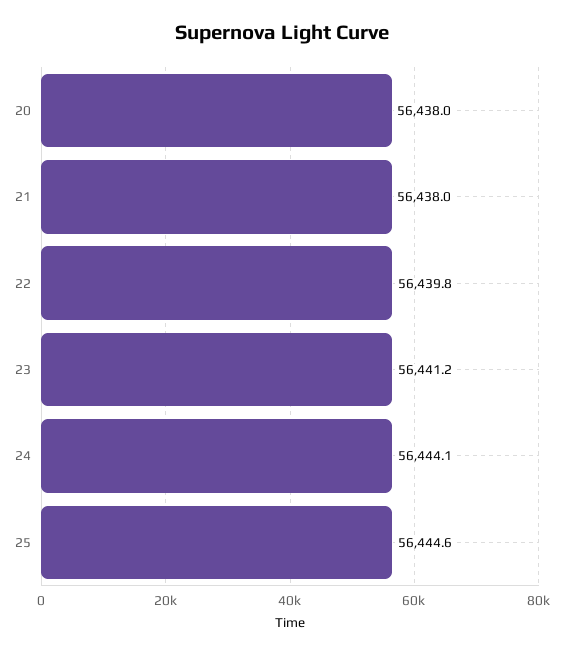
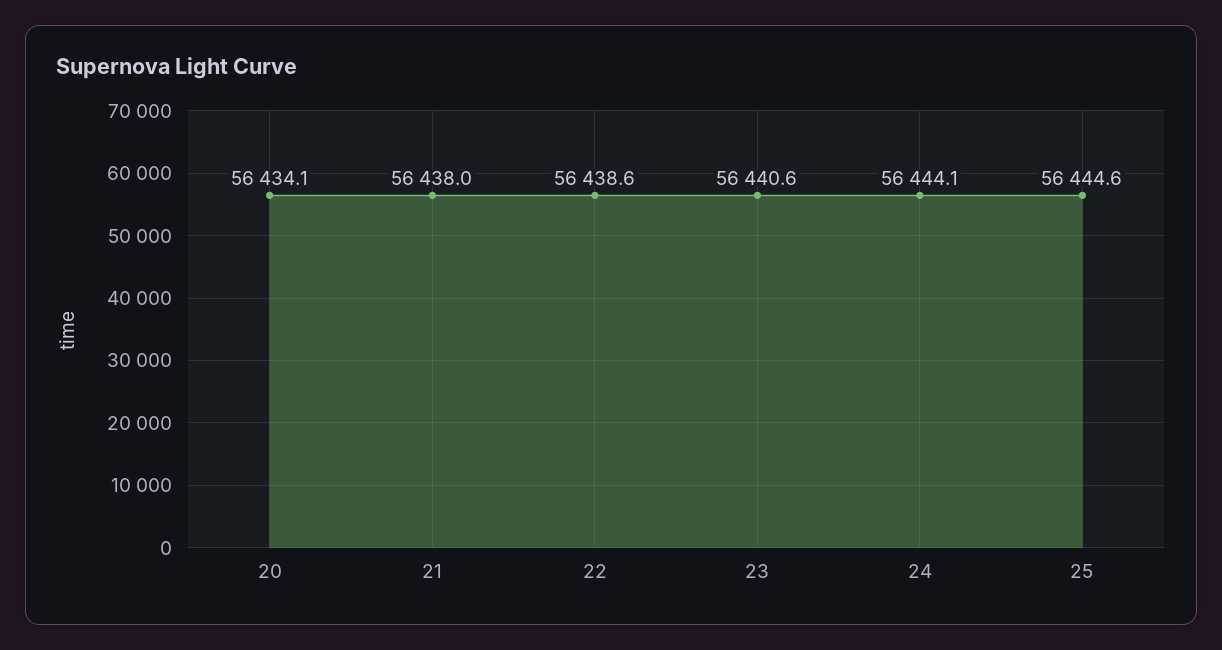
  {
-   "20": 56438,
+   "20": 56434.1,
    "21": 56438,
-   "22": 56439.8,
+   "22": 56438.6,
-   "23": 56441.2,
+   "23": 56440.6,
    "24": 56444.1,
    "25": 56444.6
  }

